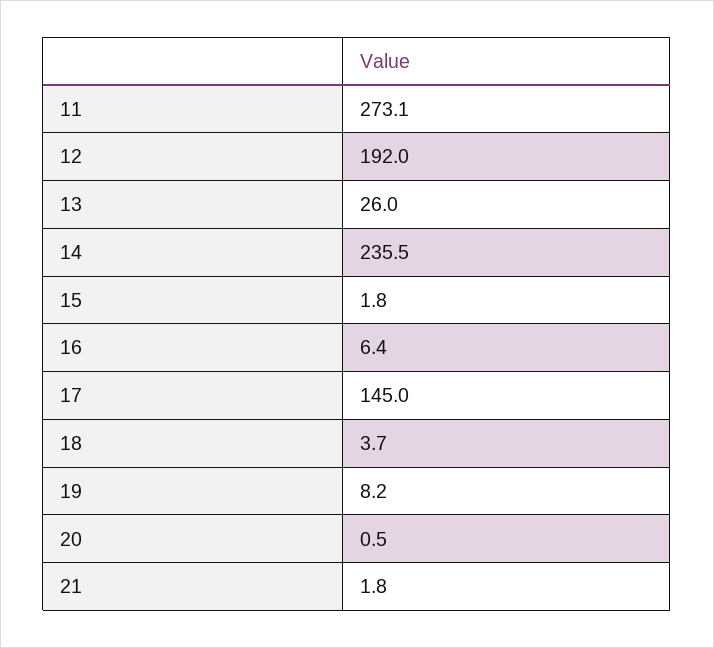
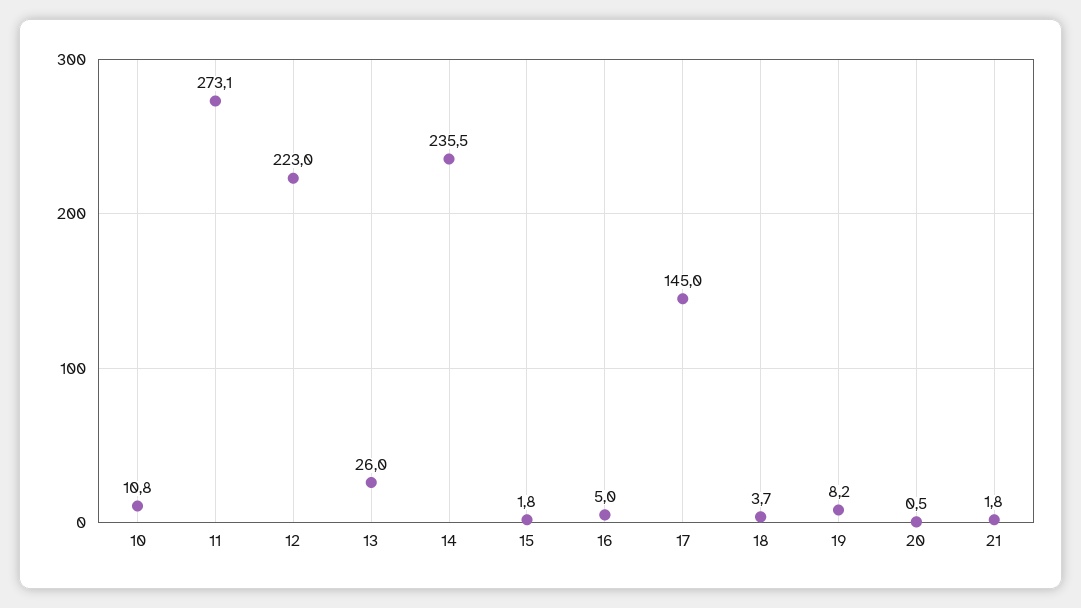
  {
    "11": 273.1,
-   "12": 192,
+   "12": 223,
    "13": 26,
    "14": 235.5,
    "15": 1.8,
-   "16": 6.4,
+   "16": 5,
    "17": 145,
    "18": 3.7,
    "19": 8.2,
    "20": 0.5,
-   "21": 1.8
+   "21": 1.8,
+   "10": 10.8
  }

